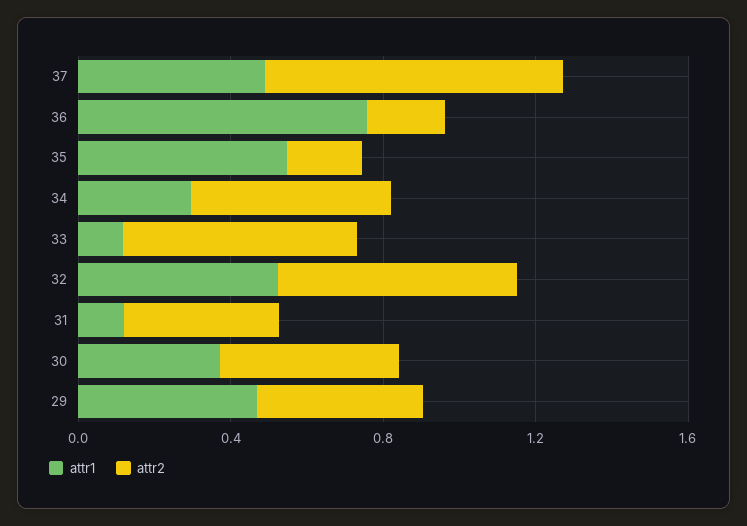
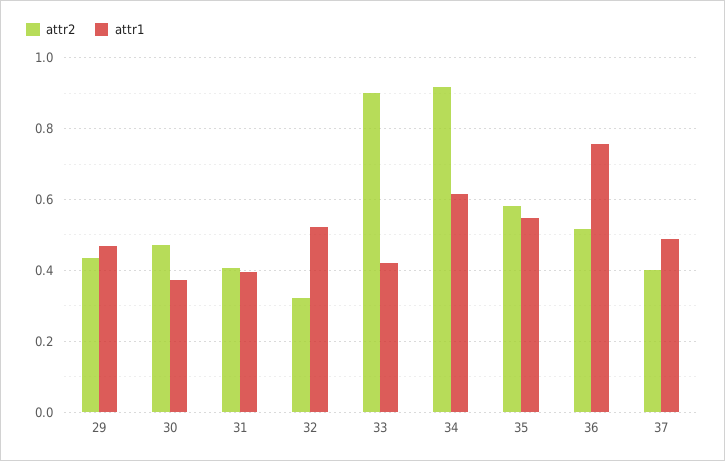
  {
    "attr1": {
      "37": 0.48,
      "36": 0.76,
      "35": 0.54,
-     "34": 0.3,
+     "34": 0.62,
-     "33": 0.1,
+     "33": 0.42,
      "32": 0.52,
-     "31": 0.1,
+     "31": 0.4,
      "30": 0.38,
      "29": 0.46
    },
    "attr2": {
-     "37": 0.8,
+     "37": 0.4,
-     "36": 0.2,
+     "36": 0.52,
-     "35": 0.2,
+     "35": 0.58,
-     "34": 0.5,
+     "34": 0.92,
-     "33": 0.6,
+     "33": 0.9,
-     "32": 0.6,
+     "32": 0.32,
      "31": 0.4,
      "30": 0.48,
      "29": 0.44
    }
  }

